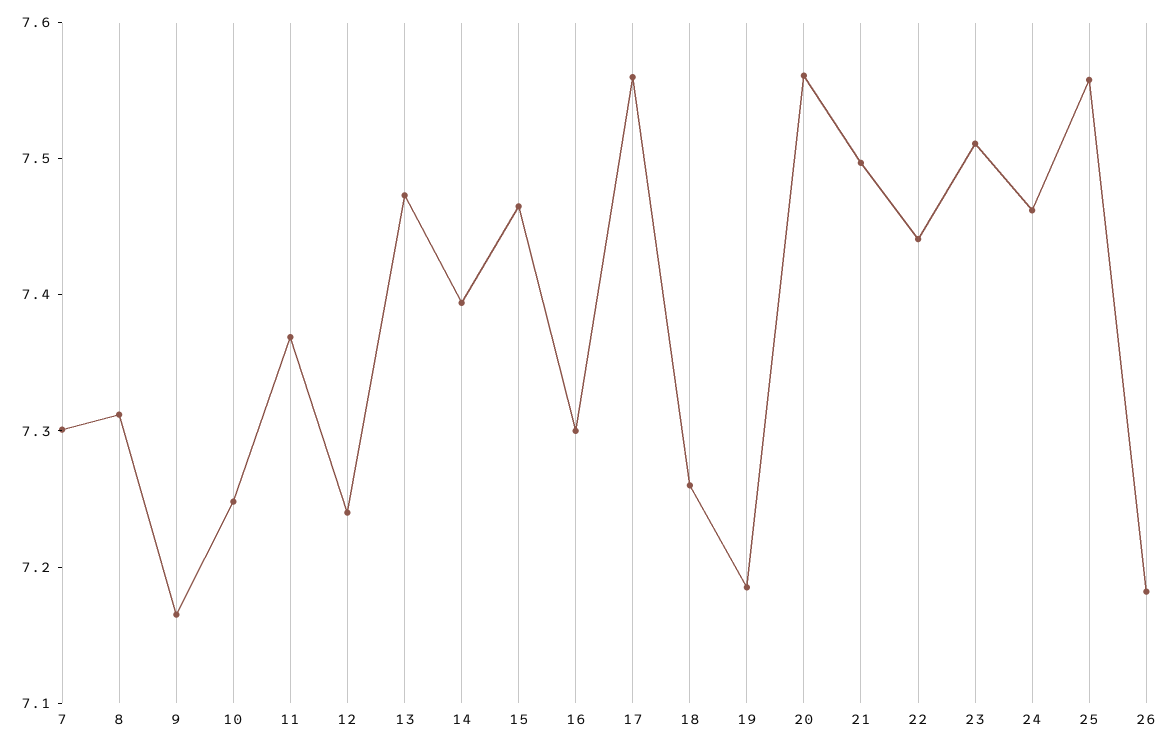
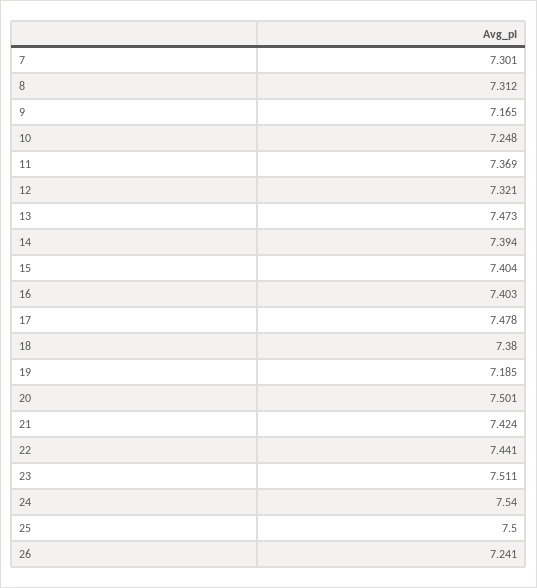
  {
    "7": 7.301,
    "8": 7.312,
    "9": 7.165,
    "10": 7.248,
    "11": 7.369,
-   "12": 7.24,
+   "12": 7.321,
    "13": 7.473,
    "14": 7.394,
-   "15": 7.46,
+   "15": 7.404,
-   "16": 7.3,
+   "16": 7.403,
-   "17": 7.56,
+   "17": 7.478,
-   "18": 7.26,
+   "18": 7.38,
    "19": 7.185,
-   "20": 7.56,
+   "20": 7.501,
-   "21": 7.5,
+   "21": 7.424,
    "22": 7.441,
    "23": 7.511,
-   "24": 7.46,
+   "24": 7.54,
-   "25": 7.56,
+   "25": 7.5,
-   "26": 7.18
+   "26": 7.241
  }

